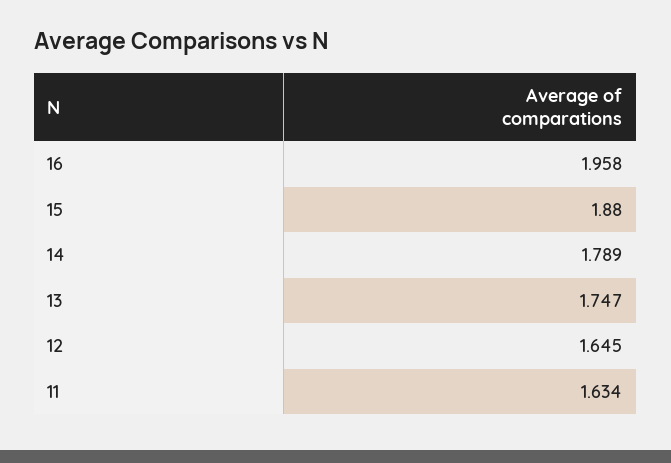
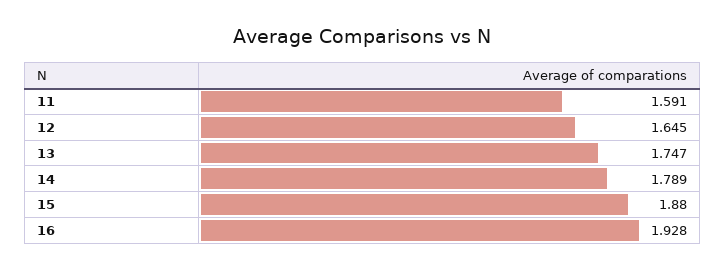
  {
-   "16": 1.958,
+   "16": 1.928,
    "15": 1.88,
    "14": 1.789,
    "13": 1.747,
    "12": 1.645,
-   "11": 1.634
+   "11": 1.591
  }

